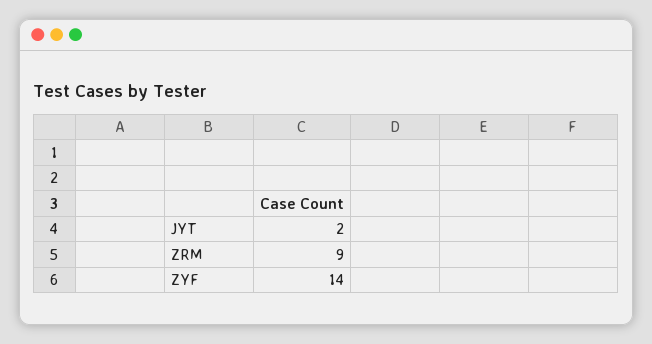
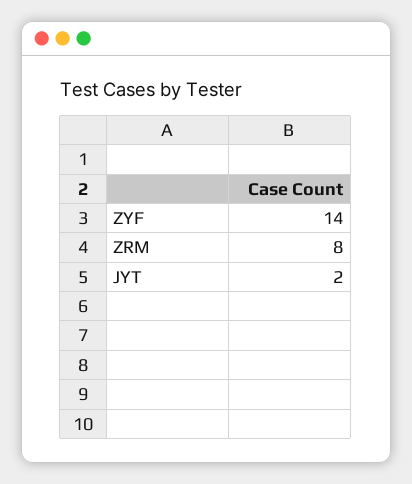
  {
    "JYT": 2,
-   "ZRM": 9,
+   "ZRM": 8,
    "ZYF": 14
  }

